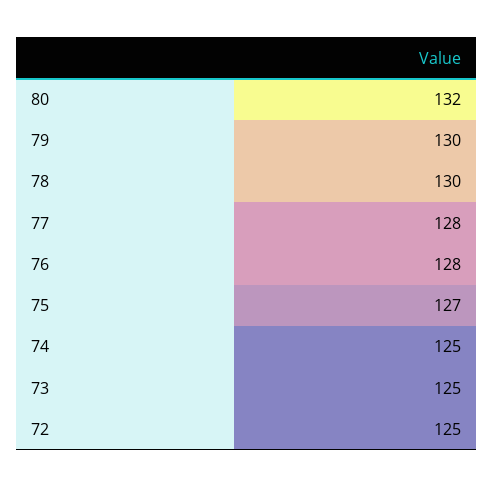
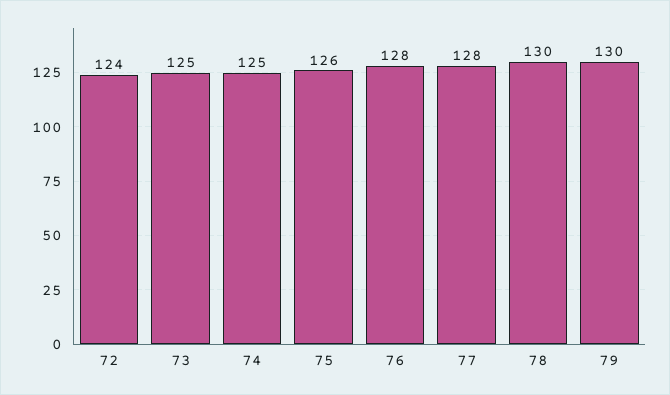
  {
-   "80": 132,
    "79": 130,
    "78": 130,
    "77": 128,
    "76": 128,
-   "75": 127,
+   "75": 126,
    "74": 125,
    "73": 125,
-   "72": 125
+   "72": 124
  }

